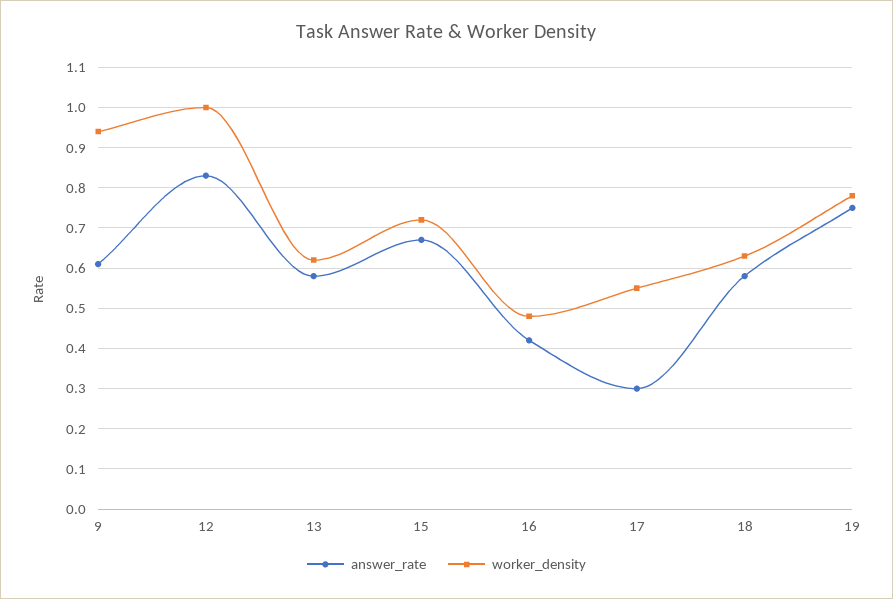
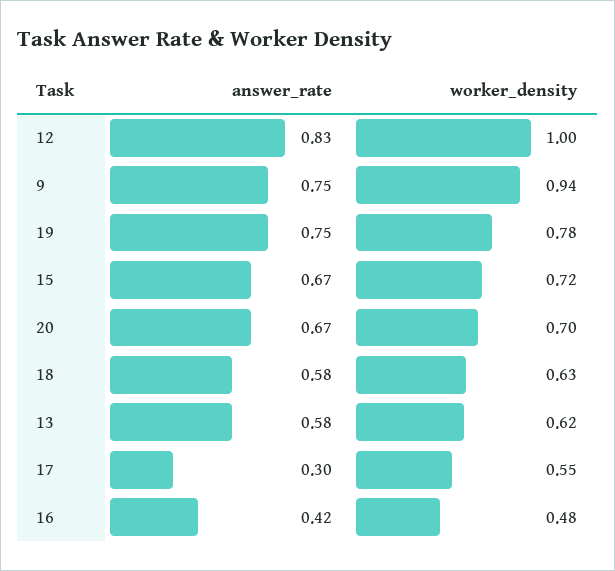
  {
    "answer_rate": {
-     "9": 0.6,
+     "9": 0.75,
      "12": 0.83,
      "13": 0.58,
      "15": 0.67,
      "16": 0.42,
      "17": 0.3,
      "18": 0.58,
-     "19": 0.75
+     "19": 0.75,
+     "20": 0.67
    },
    "worker_density": {
      "9": 0.94,
      "12": 1,
      "13": 0.62,
      "15": 0.72,
      "16": 0.48,
      "17": 0.55,
      "18": 0.63,
-     "19": 0.78
+     "19": 0.78,
+     "20": 0.7
    }
  }

